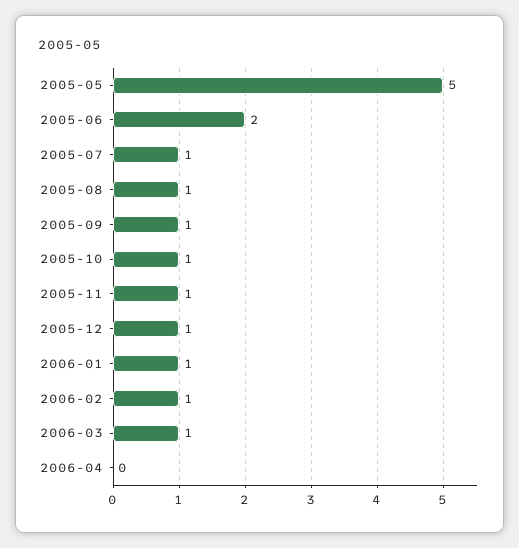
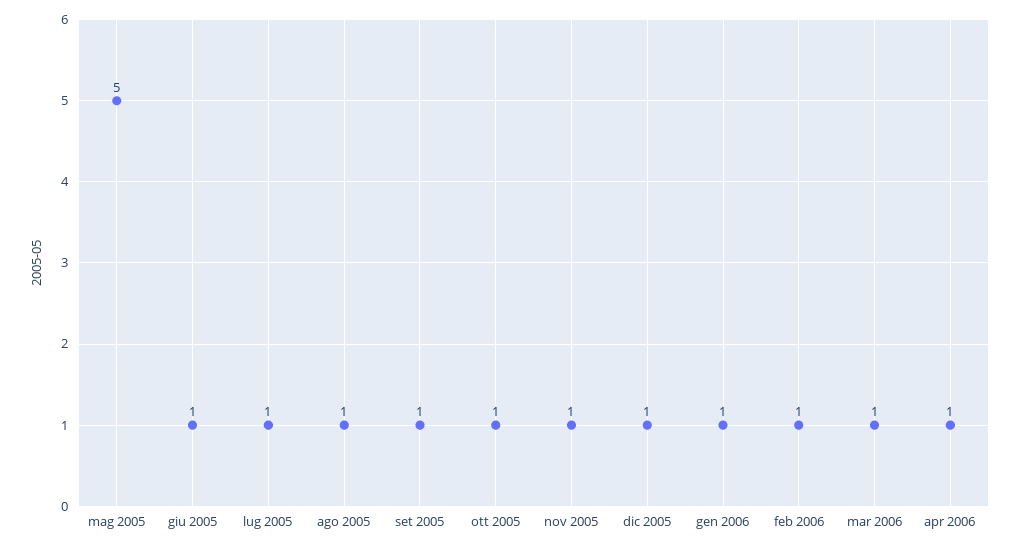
  {
    "2005-05": 5,
-   "2005-06": 2,
+   "2005-06": 1,
    "2005-07": 1,
    "2005-08": 1,
    "2005-09": 1,
    "2005-10": 1,
    "2005-11": 1,
    "2005-12": 1,
    "2006-01": 1,
    "2006-02": 1,
    "2006-03": 1,
-   "2006-04": 0
+   "2006-04": 1
  }

